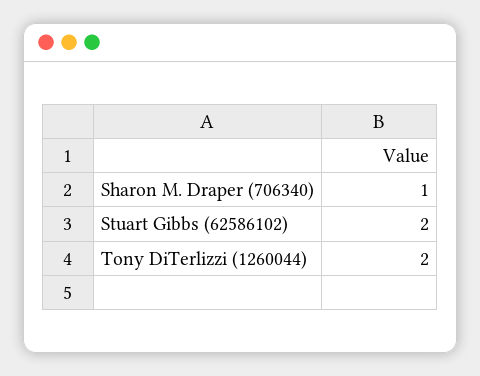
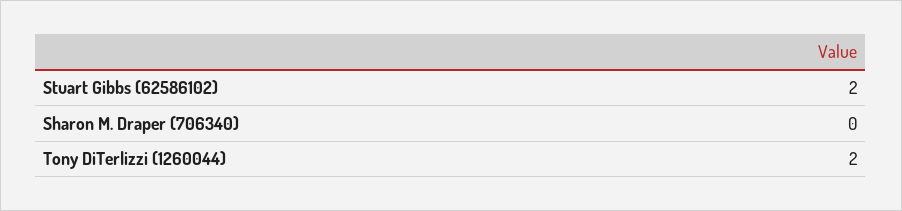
  {
-   "Sharon M. Draper (706340)": 1,
+   "Sharon M. Draper (706340)": 0,
    "Stuart Gibbs (62586102)": 2,
    "Tony DiTerlizzi (1260044)": 2
  }

